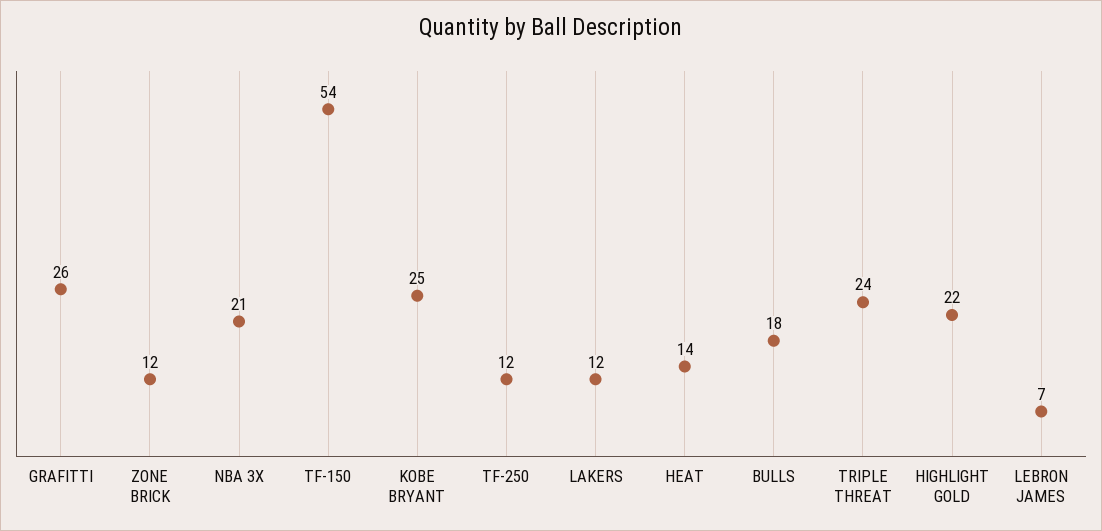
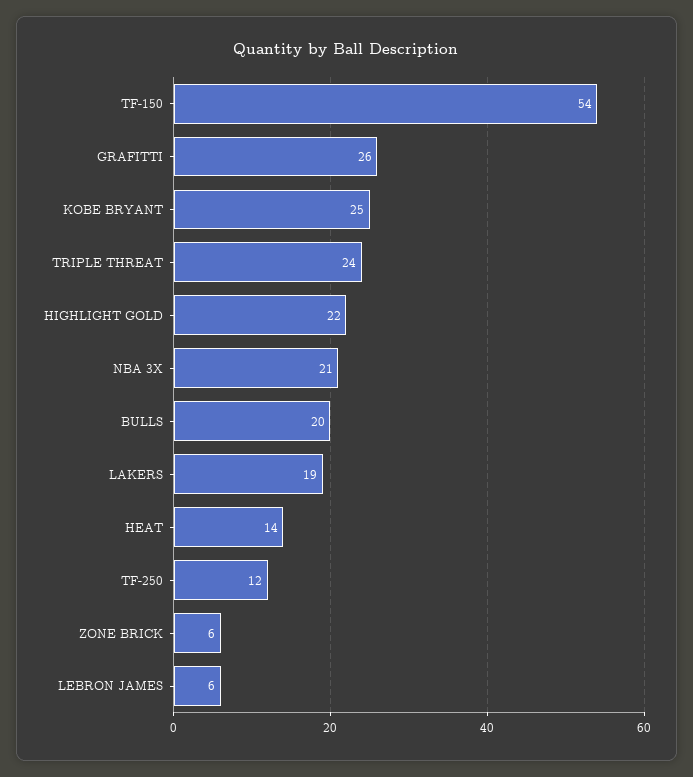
  {
    "GRAFITTI": 26,
-   "ZONE BRICK": 12,
+   "ZONE BRICK": 6,
    "NBA 3X": 21,
    "TF-150": 54,
    "KOBE BRYANT": 25,
    "TF-250": 12,
-   "LAKERS": 12,
+   "LAKERS": 19,
    "HEAT": 14,
-   "BULLS": 18,
+   "BULLS": 20,
    "TRIPLE THREAT": 24,
    "HIGHLIGHT GOLD": 22,
-   "LEBRON JAMES": 7
+   "LEBRON JAMES": 6
  }

